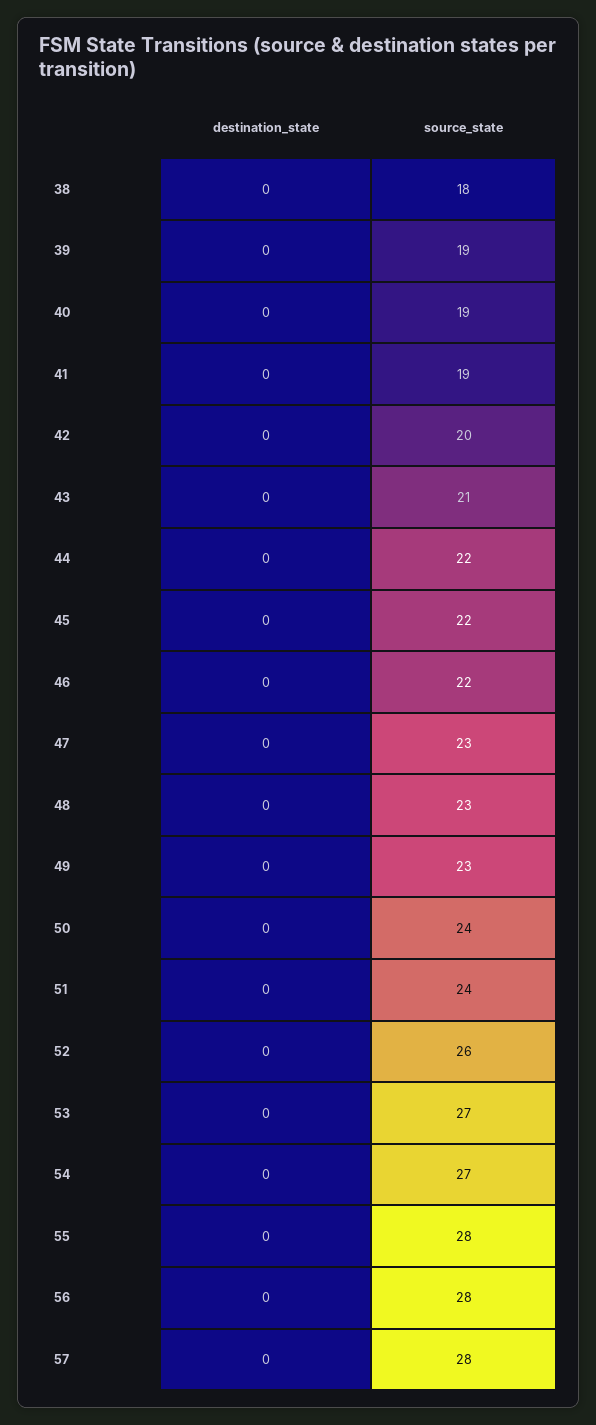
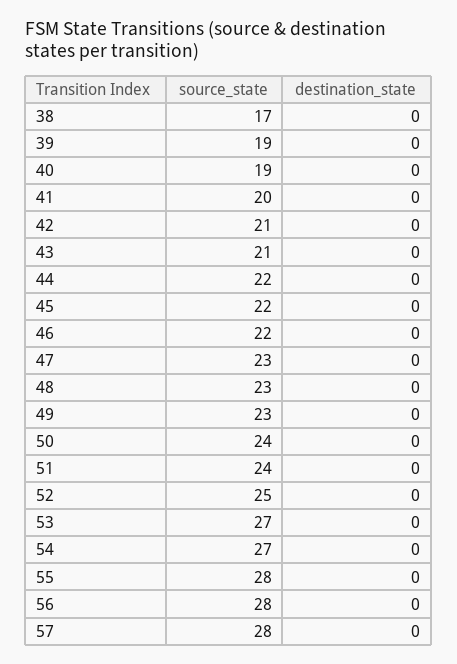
  {
    "destination_state": {
      "38": 0,
      "39": 0,
      "40": 0,
      "41": 0,
      "42": 0,
      "43": 0,
      "44": 0,
      "45": 0,
      "46": 0,
      "47": 0,
      "48": 0,
      "49": 0,
      "50": 0,
      "51": 0,
      "52": 0,
      "53": 0,
      "54": 0,
      "55": 0,
      "56": 0,
      "57": 0
    },
    "source_state": {
-     "38": 18,
+     "38": 17,
      "39": 19,
      "40": 19,
-     "41": 19,
+     "41": 20,
-     "42": 20,
+     "42": 21,
      "43": 21,
      "44": 22,
      "45": 22,
      "46": 22,
      "47": 23,
      "48": 23,
      "49": 23,
      "50": 24,
      "51": 24,
-     "52": 26,
+     "52": 25,
      "53": 27,
      "54": 27,
      "55": 28,
      "56": 28,
      "57": 28
    }
  }

